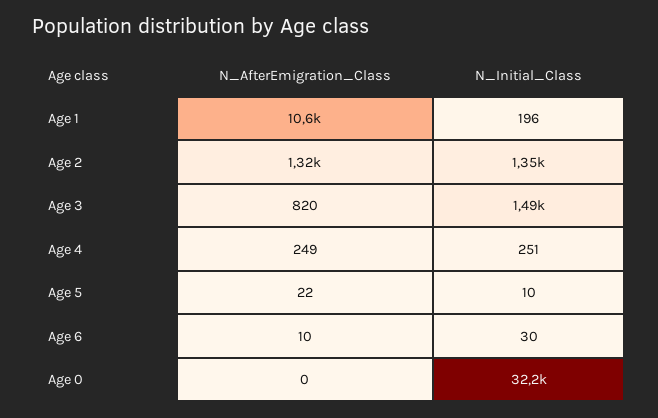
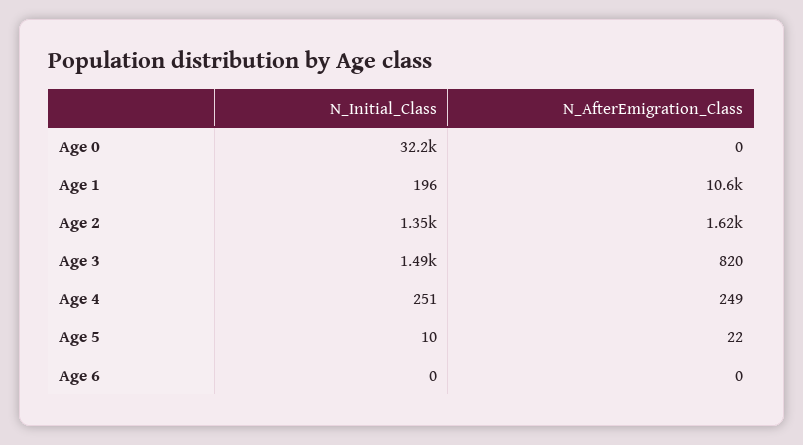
  {
    "N_AfterEmigration_Class": {
      "Age 1": 10600,
-     "Age 2": 1320,
+     "Age 2": 1620,
      "Age 3": 820,
      "Age 4": 249,
      "Age 5": 22,
-     "Age 6": 10,
+     "Age 6": 0,
      "Age 0": 0
    },
    "N_Initial_Class": {
      "Age 1": 196,
      "Age 2": 1350,
      "Age 3": 1490,
      "Age 4": 251,
      "Age 5": 10,
-     "Age 6": 30,
+     "Age 6": 0,
      "Age 0": 32200
    }
  }

